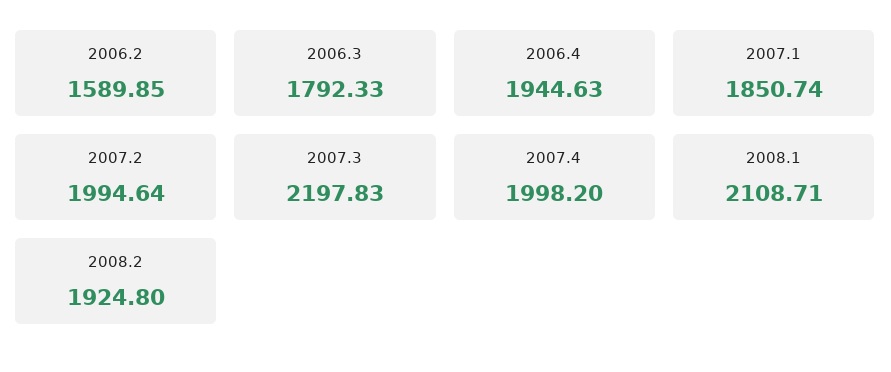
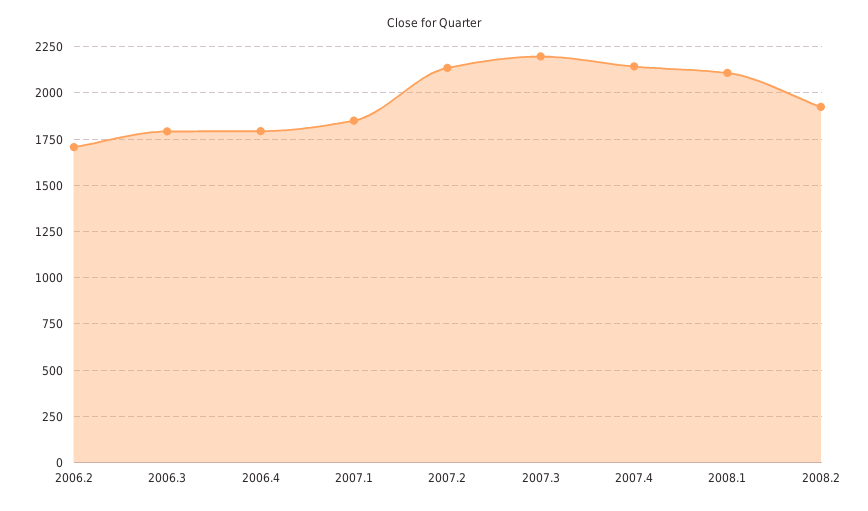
  {
-   "2006.2": 1589.85,
+   "2006.2": 1700,
    "2006.3": 1792.33,
-   "2006.4": 1944.63,
+   "2006.4": 1800,
    "2007.1": 1850.74,
-   "2007.2": 1994.64,
+   "2007.2": 2150,
    "2007.3": 2197.83,
-   "2007.4": 1998.2,
+   "2007.4": 2150,
    "2008.1": 2108.71,
    "2008.2": 1924.8
  }

